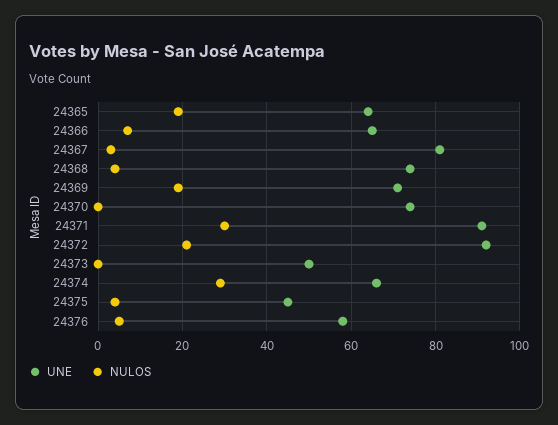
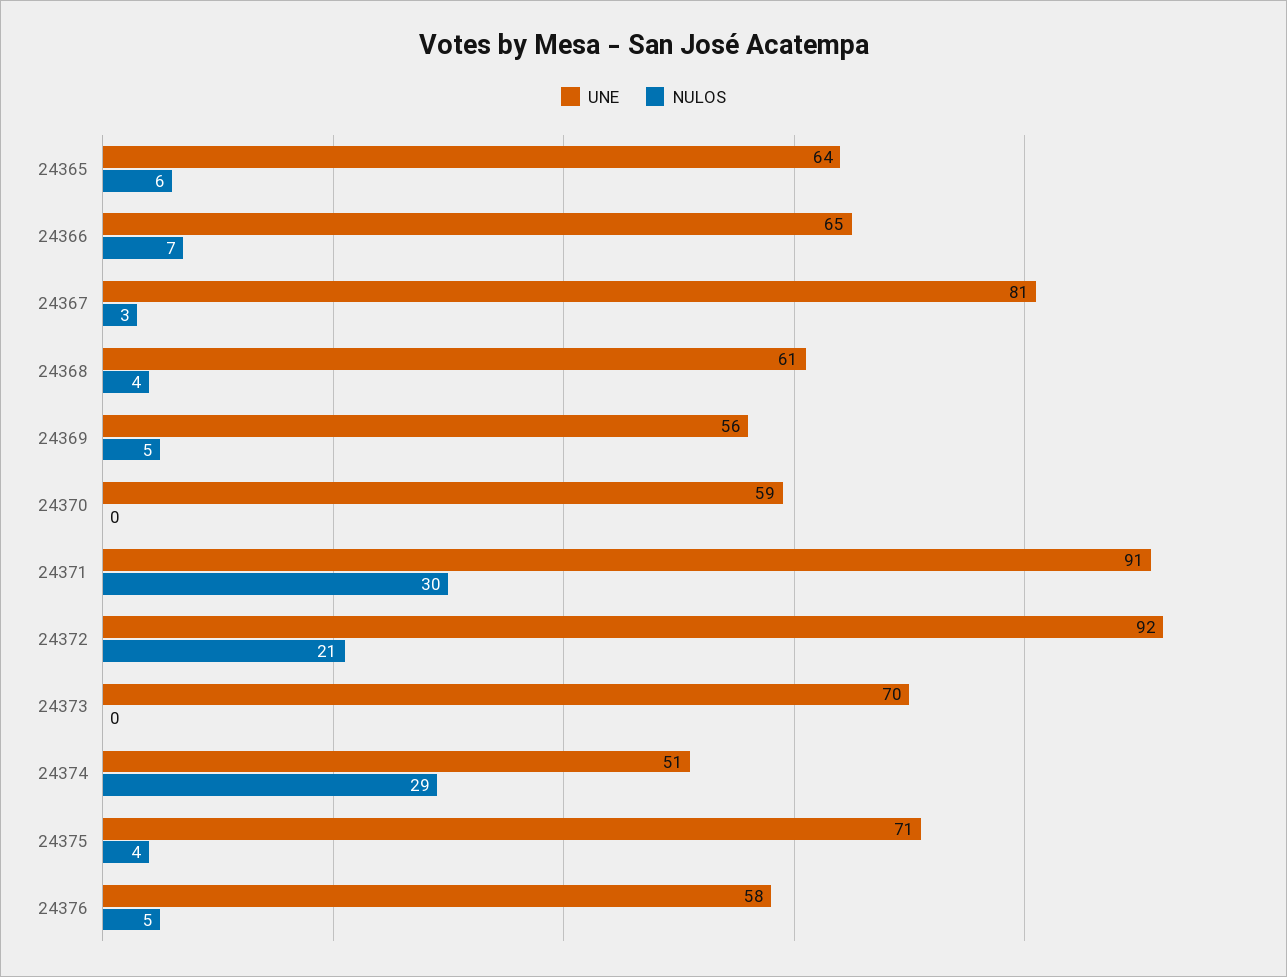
  {
    "UNE": {
      "24365": 64,
      "24366": 65,
      "24367": 81,
-     "24368": 75,
+     "24368": 61,
-     "24369": 70,
+     "24369": 56,
-     "24370": 75,
+     "24370": 59,
      "24371": 91,
      "24372": 92,
-     "24373": 50,
+     "24373": 70,
-     "24374": 65,
+     "24374": 51,
-     "24375": 45,
+     "24375": 71,
      "24376": 58
    },
    "NULOS": {
-     "24365": 20,
+     "24365": 6,
      "24366": 7,
      "24367": 3,
      "24368": 4,
-     "24369": 20,
+     "24369": 5,
      "24370": 0,
      "24371": 30,
      "24372": 21,
      "24373": 0,
      "24374": 29,
      "24375": 4,
      "24376": 5
    }
  }

